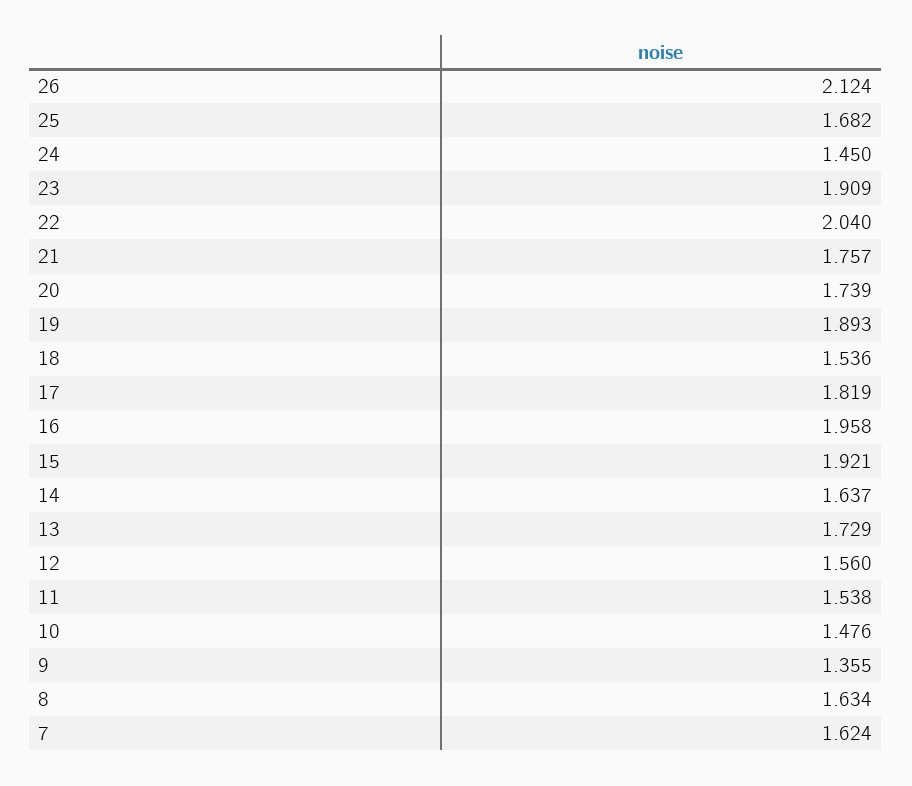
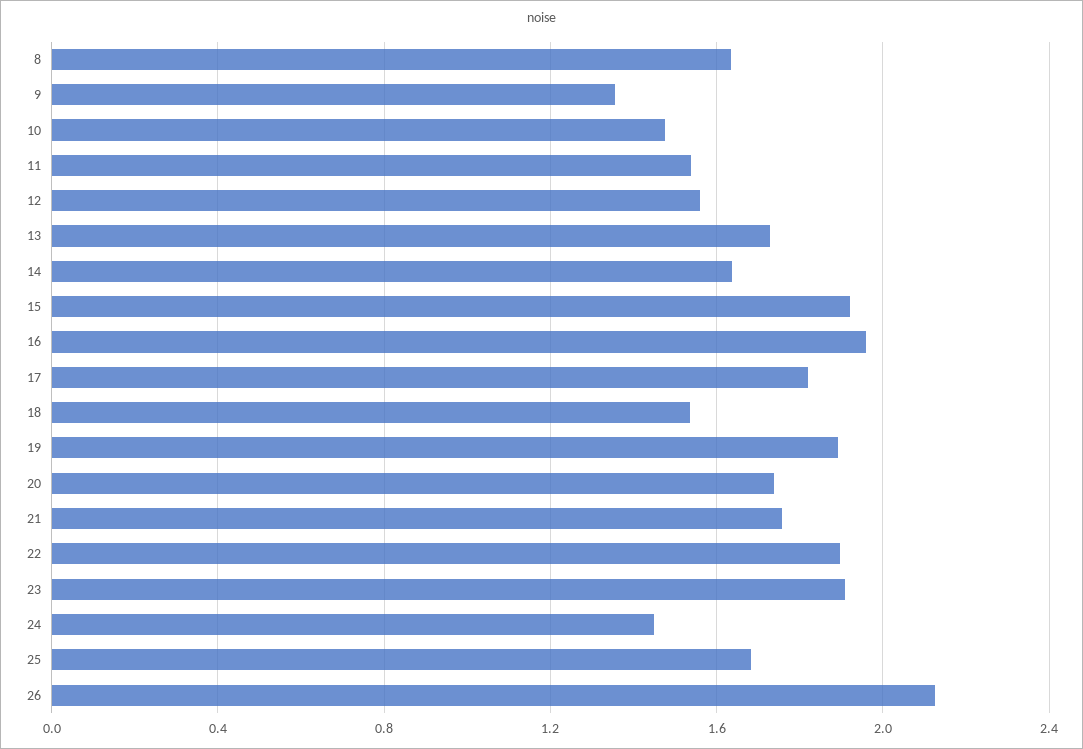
  {
    "26": 2.124,
    "25": 1.682,
    "24": 1.45,
    "23": 1.909,
-   "22": 2.04,
+   "22": 1.9,
    "21": 1.757,
    "20": 1.739,
    "19": 1.893,
    "18": 1.536,
    "17": 1.819,
    "16": 1.958,
    "15": 1.921,
    "14": 1.637,
    "13": 1.729,
    "12": 1.56,
    "11": 1.538,
    "10": 1.476,
    "9": 1.355,
-   "8": 1.634,
+   "8": 1.634
-   "7": 1.624
  }

